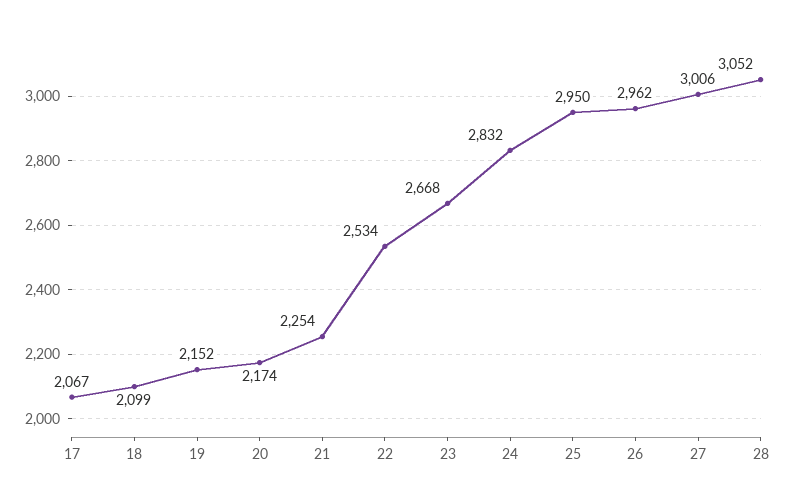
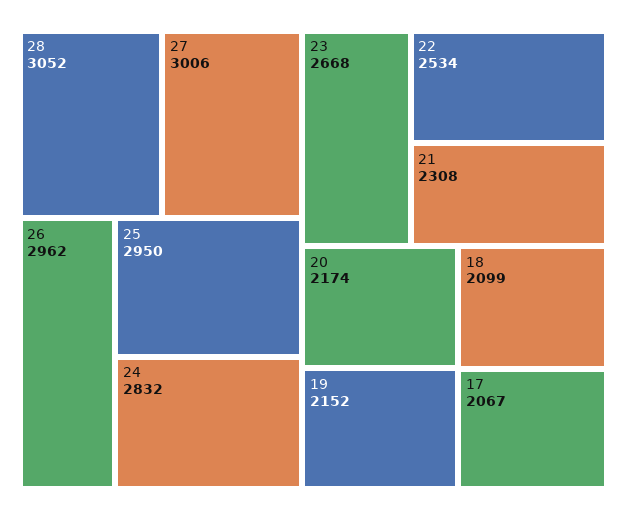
  {
    "17": 2067,
    "18": 2099,
    "19": 2152,
    "20": 2174,
-   "21": 2254,
+   "21": 2308,
    "22": 2534,
    "23": 2668,
    "24": 2832,
    "25": 2950,
    "26": 2962,
    "27": 3006,
    "28": 3052
  }

